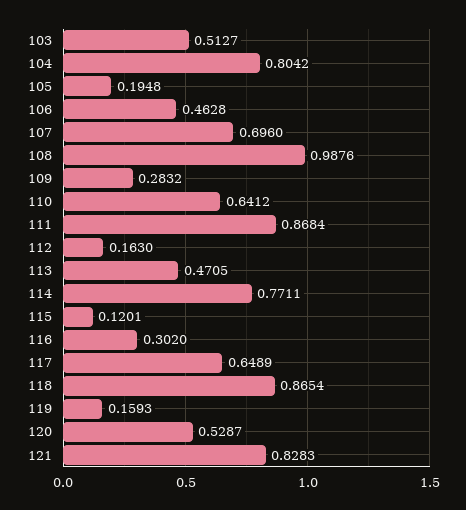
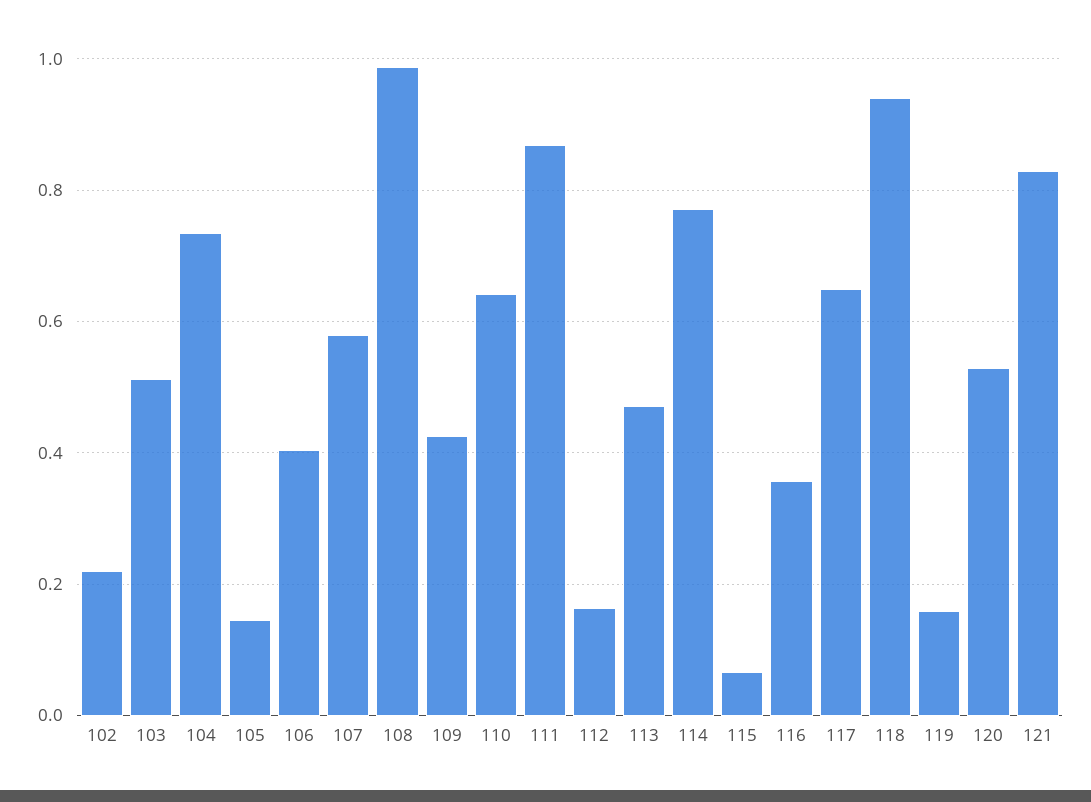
  {
    "103": 0.5127,
-   "104": 0.8042,
+   "104": 0.74,
-   "105": 0.1948,
+   "105": 0.14,
-   "106": 0.4628,
+   "106": 0.4,
-   "107": 0.696,
+   "107": 0.58,
    "108": 0.9876,
-   "109": 0.2832,
+   "109": 0.42,
    "110": 0.6412,
    "111": 0.8684,
    "112": 0.163,
    "113": 0.4705,
    "114": 0.7711,
-   "115": 0.1201,
+   "115": 0.06,
-   "116": 0.302,
+   "116": 0.36,
    "117": 0.6489,
-   "118": 0.8654,
+   "118": 0.94,
    "119": 0.1593,
    "120": 0.5287,
-   "121": 0.8283
+   "121": 0.8283,
+   "102": 0.22
  }

